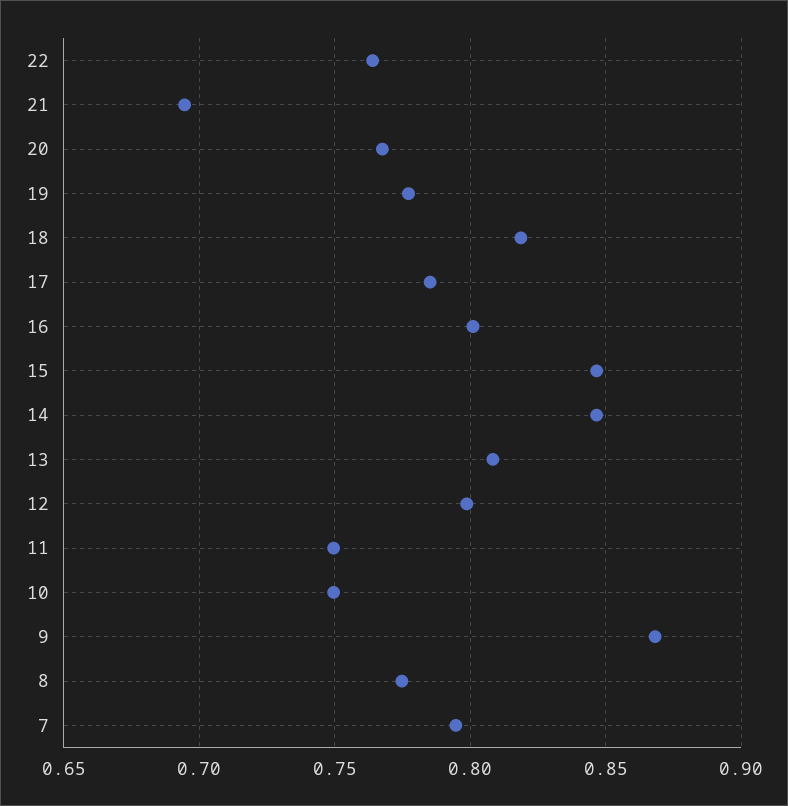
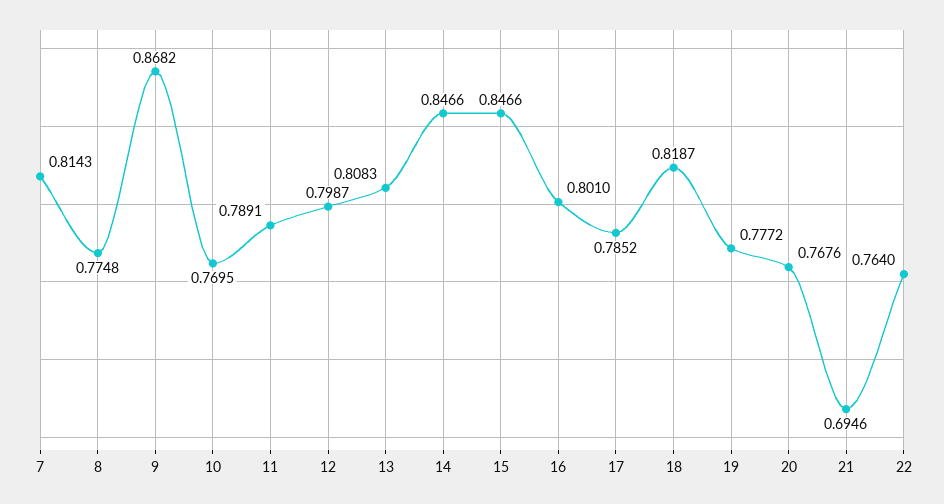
  {
    "22": 0.764,
    "21": 0.6946,
    "20": 0.7676,
    "19": 0.7772,
    "18": 0.8187,
    "17": 0.7852,
    "16": 0.801,
    "15": 0.8466,
    "14": 0.8466,
    "13": 0.8083,
    "12": 0.7987,
-   "11": 0.75,
+   "11": 0.7891,
-   "10": 0.75,
+   "10": 0.7695,
    "9": 0.8682,
    "8": 0.7748,
-   "7": 0.795
+   "7": 0.8143
  }

